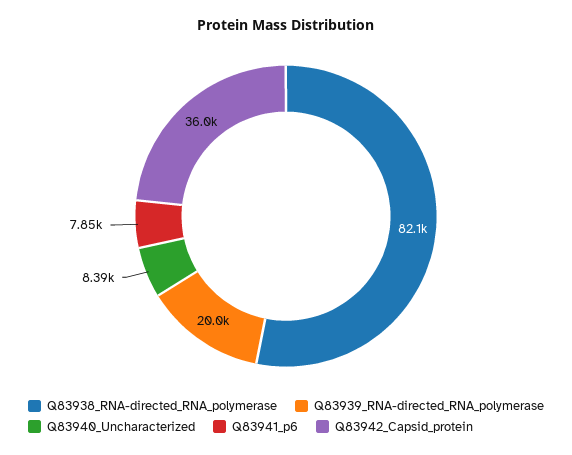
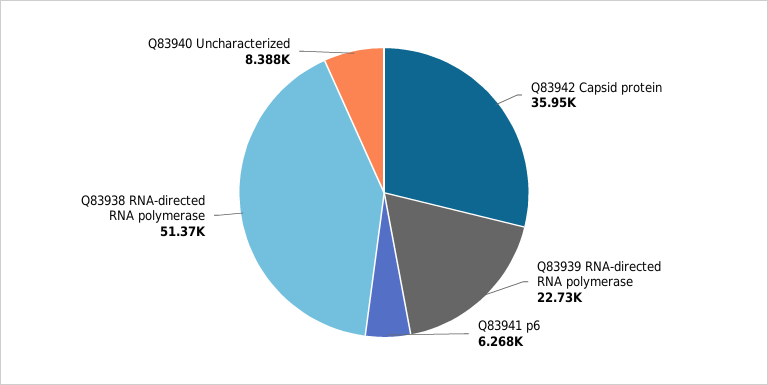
  {
-   "Q83938_RNA-directed_RNA_polymerase": 82100,
+   "Q83938_RNA-directed_RNA_polymerase": 51370,
-   "Q83939_RNA-directed_RNA_polymerase": 20000,
+   "Q83939_RNA-directed_RNA_polymerase": 22730,
    "Q83940_Uncharacterized": 8388,
-   "Q83941_p6": 7850,
+   "Q83941_p6": 6268,
    "Q83942_Capsid_protein": 35950
  }

